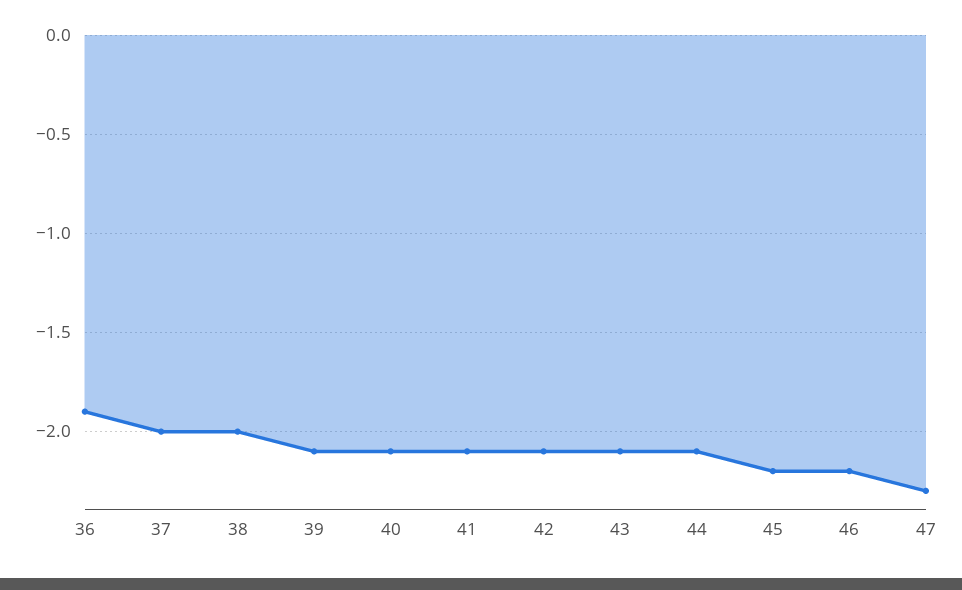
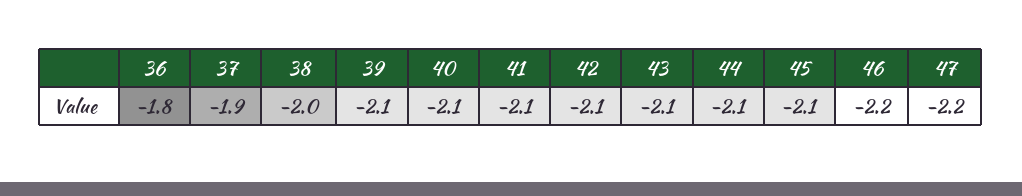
  {
-   "36": -1.9,
+   "36": -1.8,
-   "37": -2,
+   "37": -1.9,
    "38": -2,
    "39": -2.1,
    "40": -2.1,
    "41": -2.1,
    "42": -2.1,
    "43": -2.1,
    "44": -2.1,
-   "45": -2.2,
+   "45": -2.1,
    "46": -2.2,
-   "47": -2.3
+   "47": -2.2
  }

